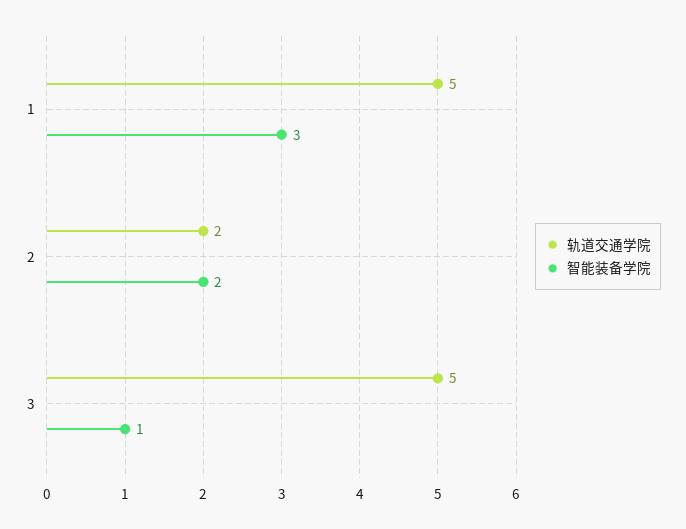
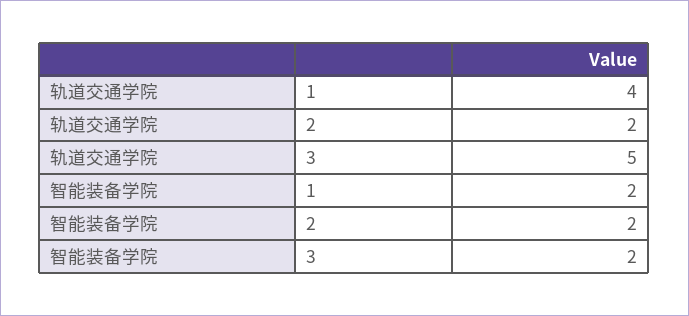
  {
    "轨道交通学院": {
-     "1": 5,
+     "1": 4,
      "2": 2,
      "3": 5
    },
    "智能装备学院": {
-     "1": 3,
+     "1": 2,
      "2": 2,
-     "3": 1
+     "3": 2
    }
  }

